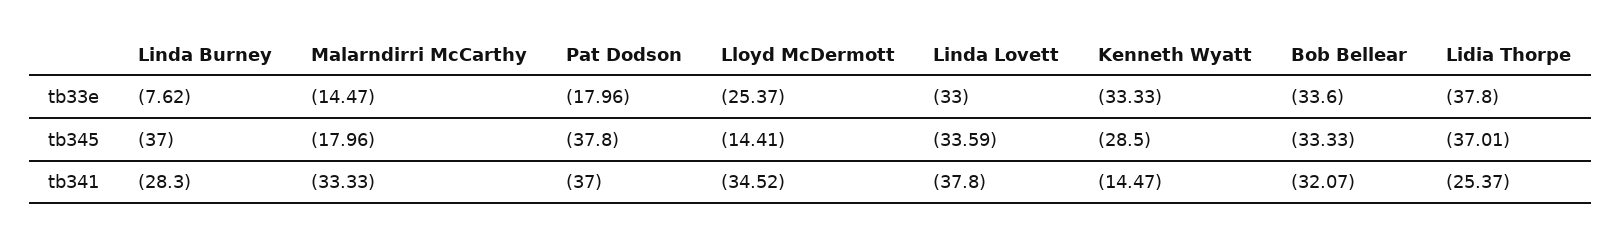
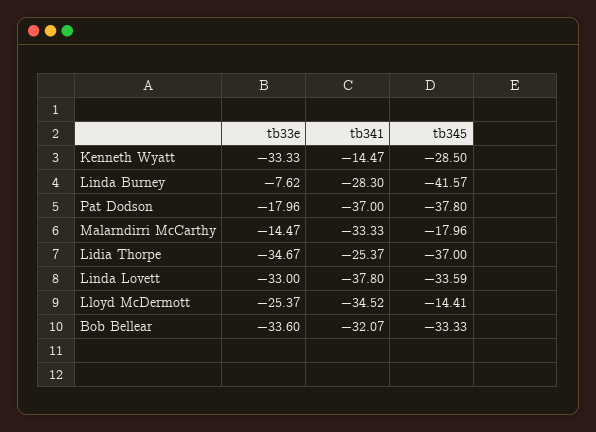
  {
    "Linda Burney": {
      "tb33e": -7.62,
-     "tb345": -37,
+     "tb345": -41.57,
      "tb341": -28.3
    },
    "Malarndirri McCarthy": {
      "tb33e": -14.47,
      "tb345": -17.96,
      "tb341": -33.33
    },
    "Pat Dodson": {
      "tb33e": -17.96,
      "tb345": -37.8,
      "tb341": -37
    },
    "Lloyd McDermott": {
      "tb33e": -25.37,
      "tb345": -14.41,
      "tb341": -34.52
    },
    "Linda Lovett": {
      "tb33e": -33,
      "tb345": -33.59,
      "tb341": -37.8
    },
    "Kenneth Wyatt": {
      "tb33e": -33.33,
      "tb345": -28.5,
      "tb341": -14.47
    },
    "Bob Bellear": {
      "tb33e": -33.6,
      "tb345": -33.33,
      "tb341": -32.07
    },
    "Lidia Thorpe": {
-     "tb33e": -37.8,
+     "tb33e": -34.67,
-     "tb345": -37.01,
+     "tb345": -37,
      "tb341": -25.37
    }
  }

